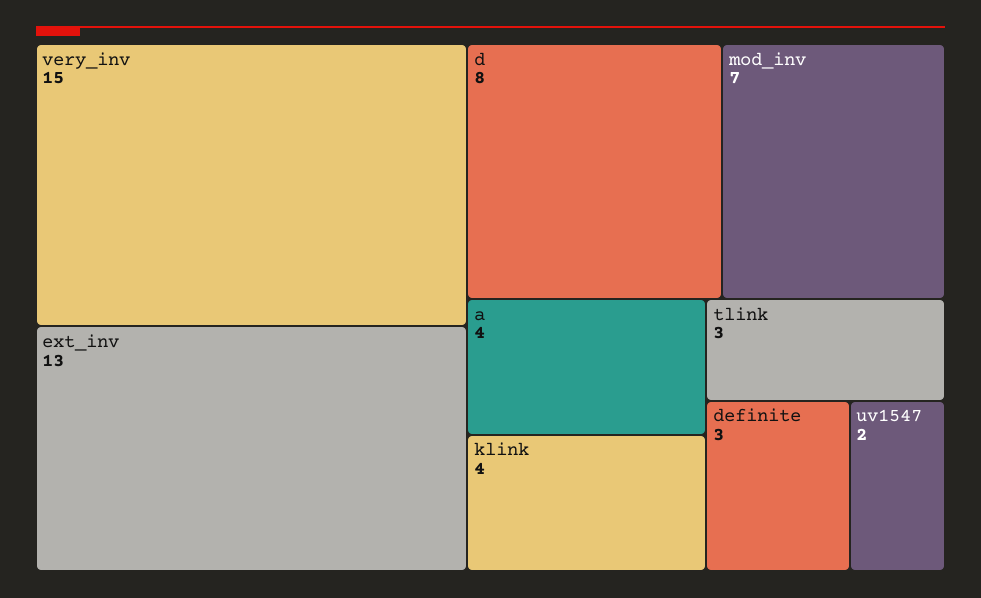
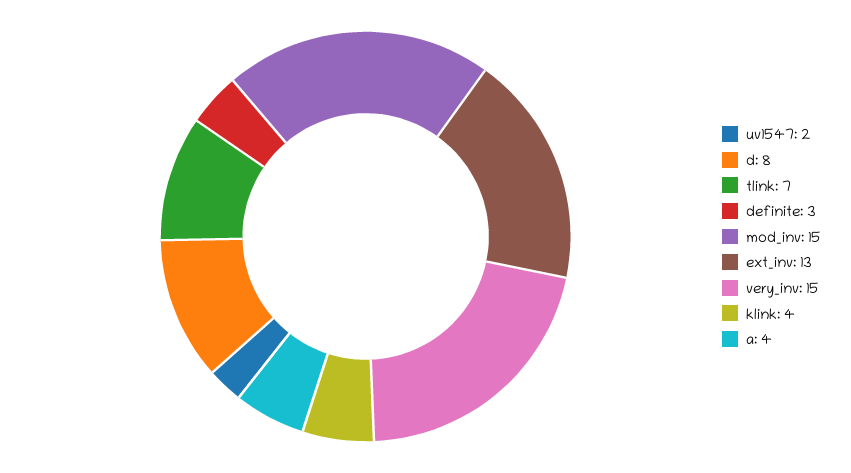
  {
    "very_inv": 15,
    "ext_inv": 13,
    "d": 8,
-   "mod_inv": 7,
+   "mod_inv": 15,
    "a": 4,
    "klink": 4,
-   "tlink": 3,
+   "tlink": 7,
    "definite": 3,
    "uv1547": 2
  }

